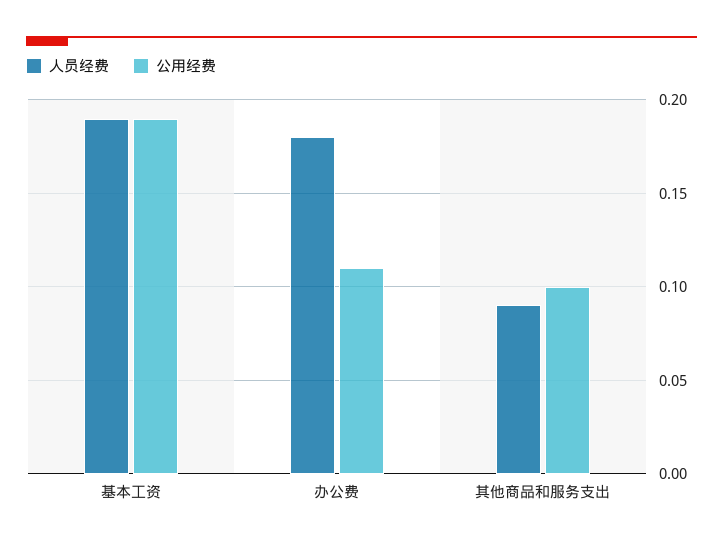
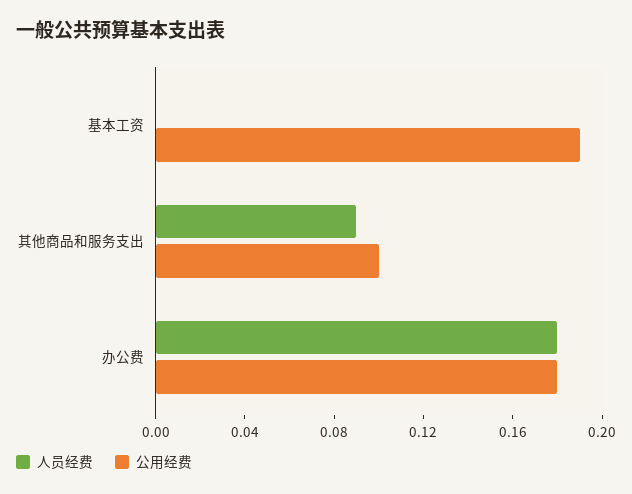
  {
    "人员经费": {
-     "基本工资": 0.19,
+     "基本工资": 0,
      "办公费": 0.18,
      "其他商品和服务支出": 0.09
    },
    "公用经费": {
      "基本工资": 0.19,
-     "办公费": 0.11,
+     "办公费": 0.18,
      "其他商品和服务支出": 0.1
    }
  }

